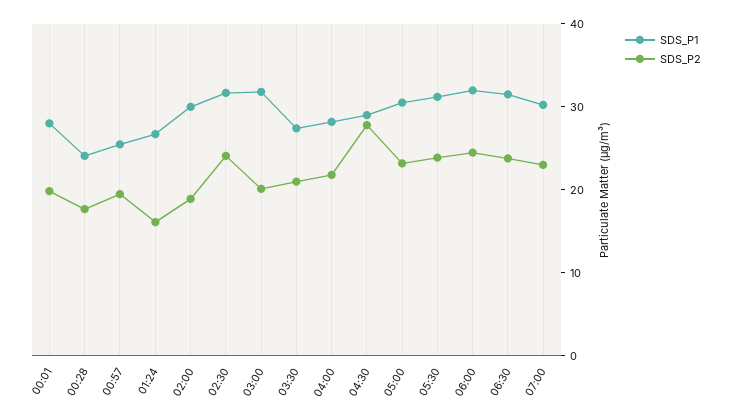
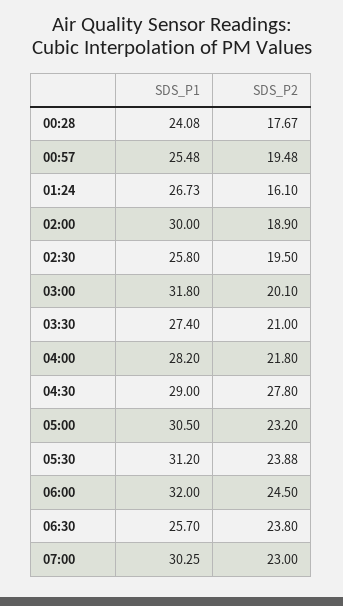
  {
    "SDS_P1": {
-     "00:01": 28,
      "00:28": 24.08,
      "00:57": 25.48,
      "01:24": 26.73,
      "02:00": 30,
-     "02:30": 32,
+     "02:30": 25.8,
      "03:00": 31.8,
      "03:30": 27.4,
      "04:00": 28.2,
      "04:30": 29,
      "05:00": 30.5,
      "05:30": 31.2,
      "06:00": 32,
-     "06:30": 32,
+     "06:30": 25.7,
      "07:00": 30.25
    },
    "SDS_P2": {
-     "00:01": 20,
      "00:28": 17.67,
      "00:57": 19.48,
      "01:24": 16.1,
      "02:00": 18.9,
-     "02:30": 24,
+     "02:30": 19.5,
      "03:00": 20.1,
      "03:30": 21,
      "04:00": 21.8,
      "04:30": 27.8,
      "05:00": 23.2,
      "05:30": 23.88,
      "06:00": 24.5,
      "06:30": 23.8,
      "07:00": 23
    }
  }

